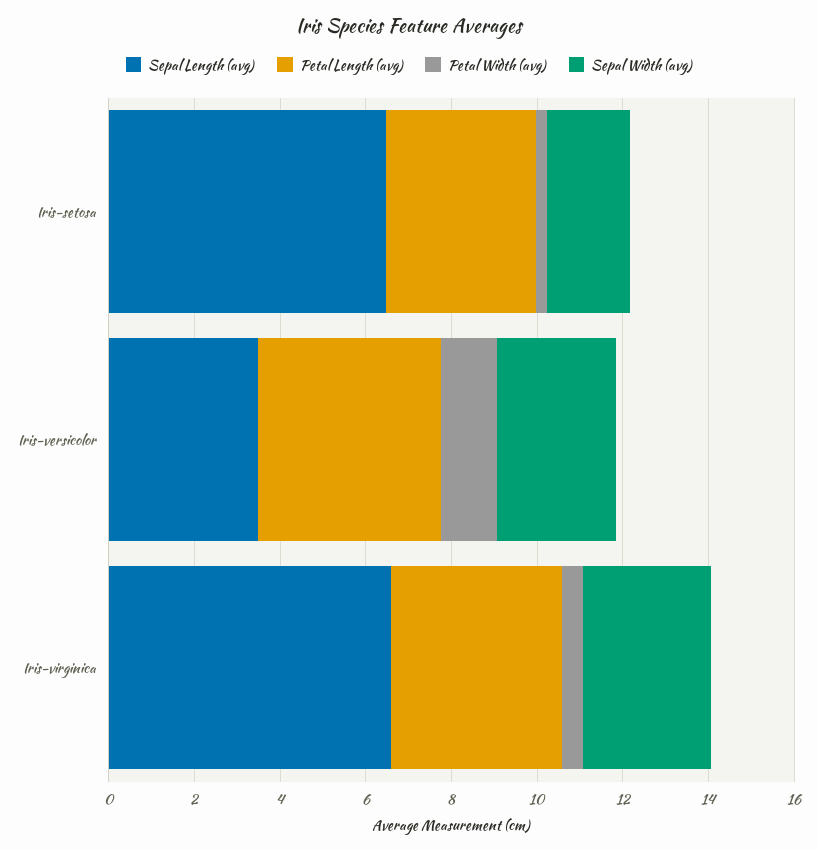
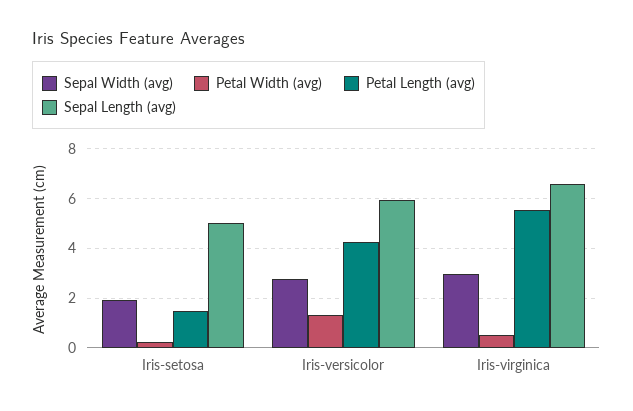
  {
    "Sepal Length (avg)": {
-     "Iris-setosa": 6.5,
+     "Iris-setosa": 5,
-     "Iris-versicolor": 3.5,
+     "Iris-versicolor": 6,
      "Iris-virginica": 6.5
    },
    "Petal Length (avg)": {
-     "Iris-setosa": 3.5,
+     "Iris-setosa": 1.5,
      "Iris-versicolor": 4.25,
-     "Iris-virginica": 4
+     "Iris-virginica": 5.5
    },
    "Petal Width (avg)": {
      "Iris-setosa": 0.25,
      "Iris-versicolor": 1.25,
      "Iris-virginica": 0.5
    },
    "Sepal Width (avg)": {
      "Iris-setosa": 2,
      "Iris-versicolor": 2.75,
      "Iris-virginica": 3
    }
  }

